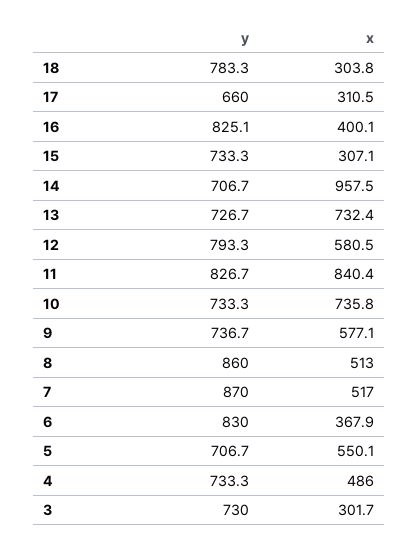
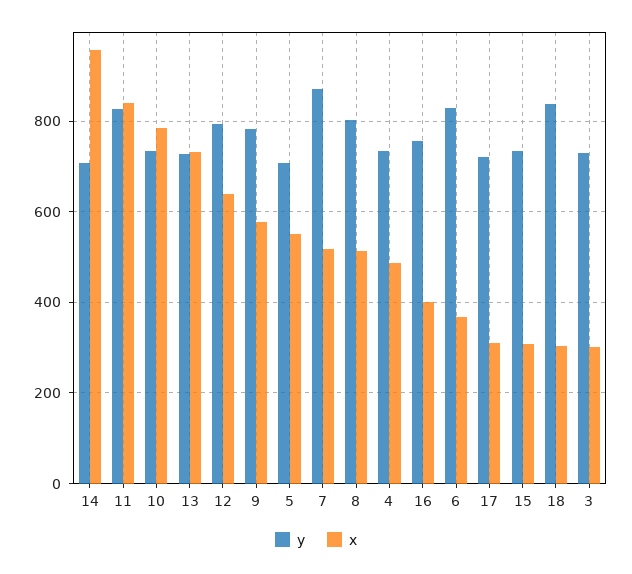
  {
    "y": {
-     "18": 783.3,
+     "18": 840,
-     "17": 660,
+     "17": 720,
-     "16": 825.1,
+     "16": 760,
      "15": 733.3,
      "14": 706.7,
      "13": 726.7,
      "12": 793.3,
      "11": 826.7,
      "10": 733.3,
-     "9": 736.7,
+     "9": 780,
-     "8": 860,
+     "8": 800,
      "7": 870,
      "6": 830,
      "5": 706.7,
      "4": 733.3,
      "3": 730
    },
    "x": {
      "18": 303.8,
      "17": 310.5,
      "16": 400.1,
      "15": 307.1,
      "14": 957.5,
      "13": 732.4,
-     "12": 580.5,
+     "12": 640,
      "11": 840.4,
-     "10": 735.8,
+     "10": 780,
      "9": 577.1,
      "8": 513,
      "7": 517,
      "6": 367.9,
      "5": 550.1,
      "4": 486,
      "3": 301.7
    }
  }

